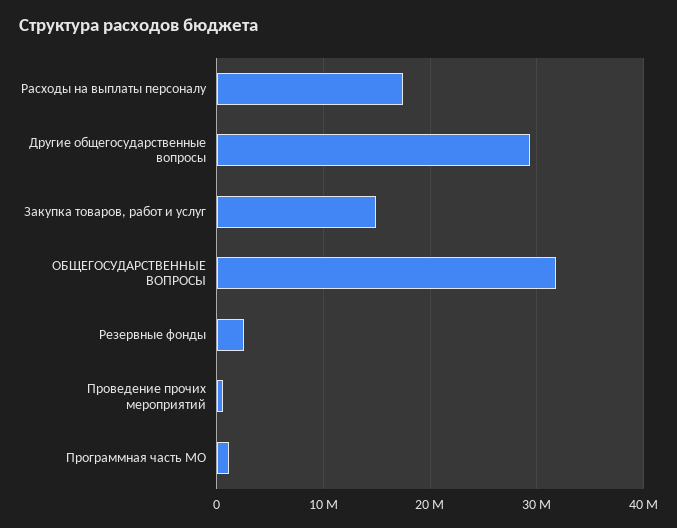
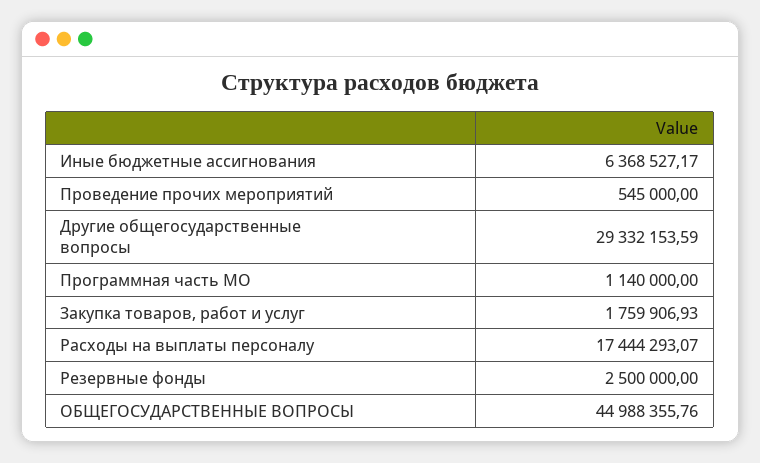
  {
    "Расходы на выплаты персоналу": 17444293.07,
    "Другие общегосударственные вопросы": 29332153.59,
-   "Закупка товаров, работ и услуг": 15000000,
+   "Закупка товаров, работ и услуг": 1759906.93,
-   "ОБЩЕГОСУДАРСТВЕННЫЕ ВОПРОСЫ": 32000000,
+   "ОБЩЕГОСУДАРСТВЕННЫЕ ВОПРОСЫ": 44988355.76,
    "Резервные фонды": 2500000,
    "Проведение прочих мероприятий": 545000,
-   "Программная часть МО": 1140000
+   "Программная часть МО": 1140000,
+   "Иные бюджетные ассигнования": 6368527.17
  }

